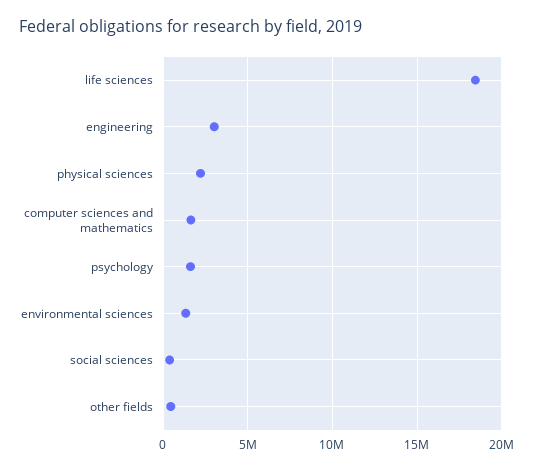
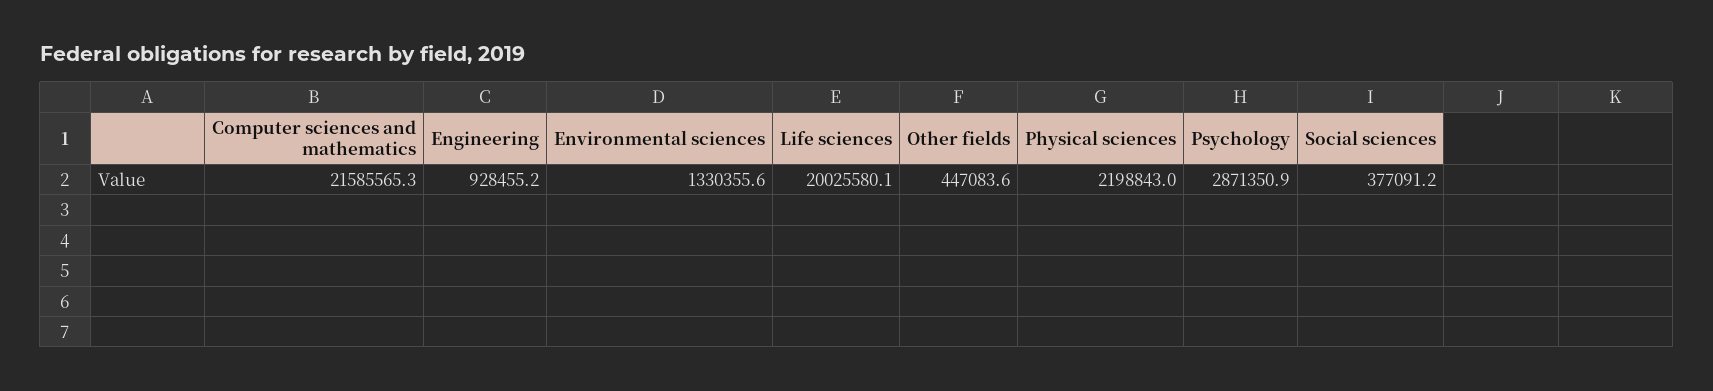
  {
-   "life sciences": 18500000,
+   "life sciences": 20025580.1,
-   "engineering": 3000000,
+   "engineering": 928455.2,
    "physical sciences": 2198843,
-   "computer sciences and mathematics": 1500000,
+   "computer sciences and mathematics": 21585565.3,
-   "psychology": 1500000,
+   "psychology": 2871350.9,
    "environmental sciences": 1330355.6,
    "social sciences": 377091.2,
    "other fields": 447083.6
  }

